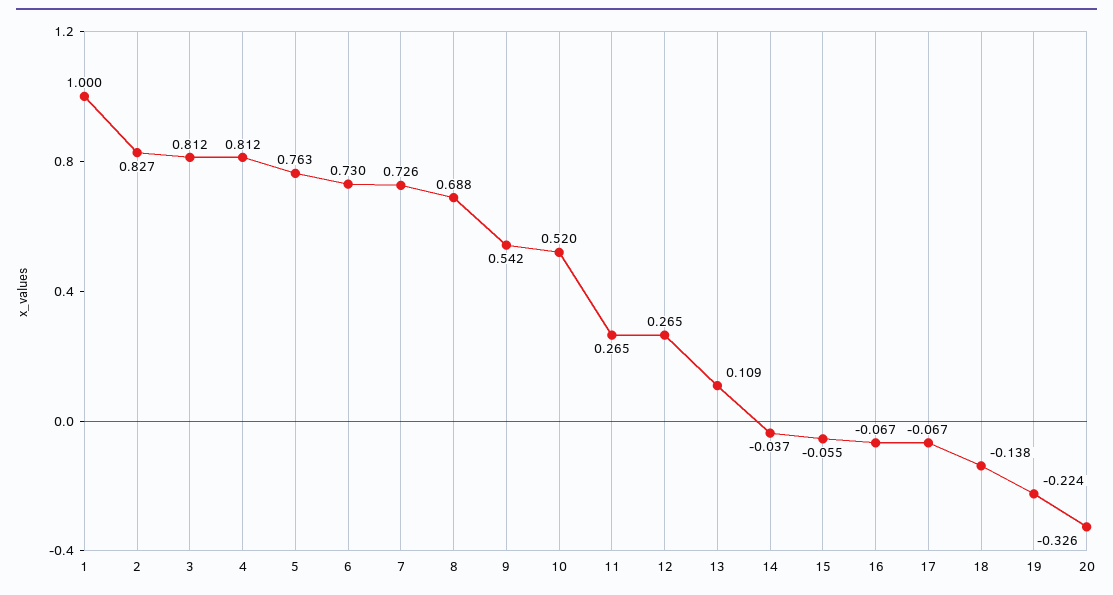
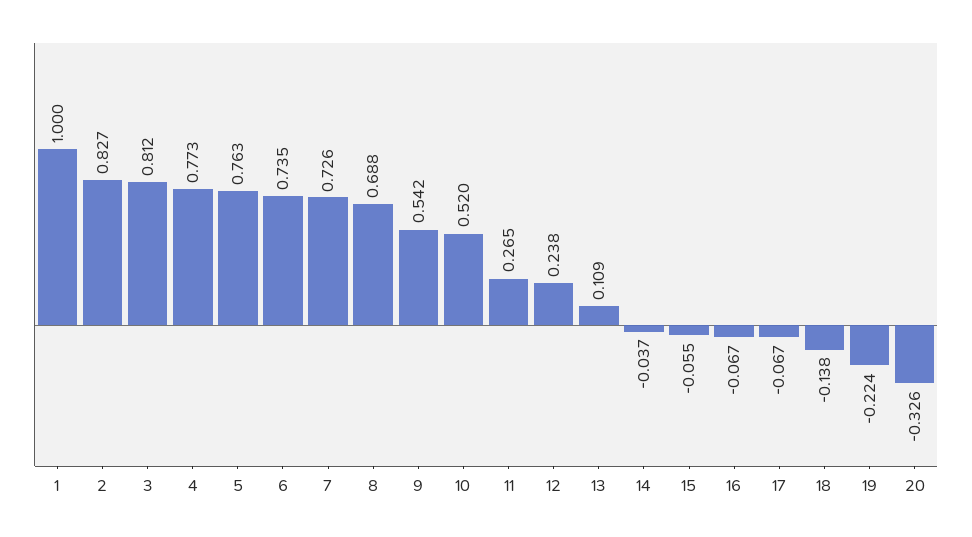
  {
    "1": 1,
    "2": 0.827,
    "3": 0.812,
-   "4": 0.812,
+   "4": 0.773,
    "5": 0.763,
-   "6": 0.73,
+   "6": 0.735,
    "7": 0.726,
    "8": 0.688,
    "9": 0.542,
    "10": 0.52,
    "11": 0.265,
-   "12": 0.265,
+   "12": 0.238,
    "13": 0.109,
    "14": -0.037,
    "15": -0.055,
    "16": -0.067,
    "17": -0.067,
    "18": -0.138,
    "19": -0.224,
    "20": -0.326
  }

